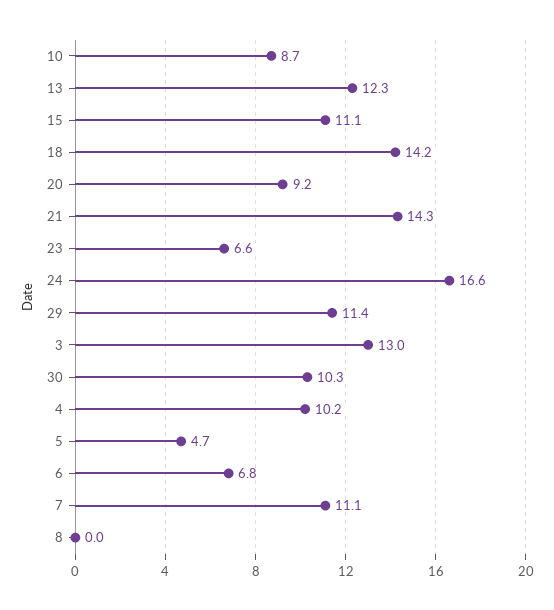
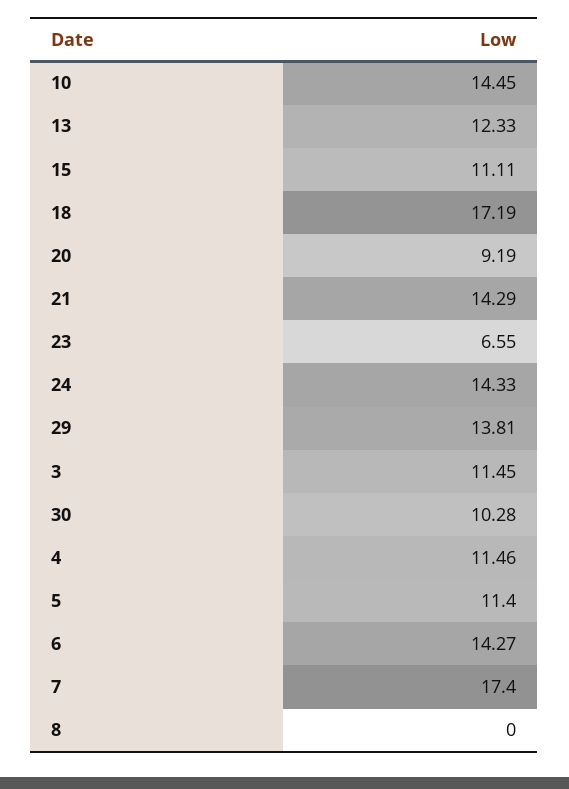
  {
-   "10": 8.7,
+   "10": 14.45,
    "13": 12.33,
    "15": 11.11,
-   "18": 14.2,
+   "18": 17.19,
    "20": 9.19,
    "21": 14.29,
    "23": 6.55,
-   "24": 16.6,
+   "24": 14.33,
-   "29": 11.4,
+   "29": 13.81,
-   "3": 13,
+   "3": 11.45,
    "30": 10.28,
-   "4": 10.2,
+   "4": 11.46,
-   "5": 4.7,
+   "5": 11.4,
-   "6": 6.8,
+   "6": 14.27,
-   "7": 11.1,
+   "7": 17.4,
    "8": 0
  }

